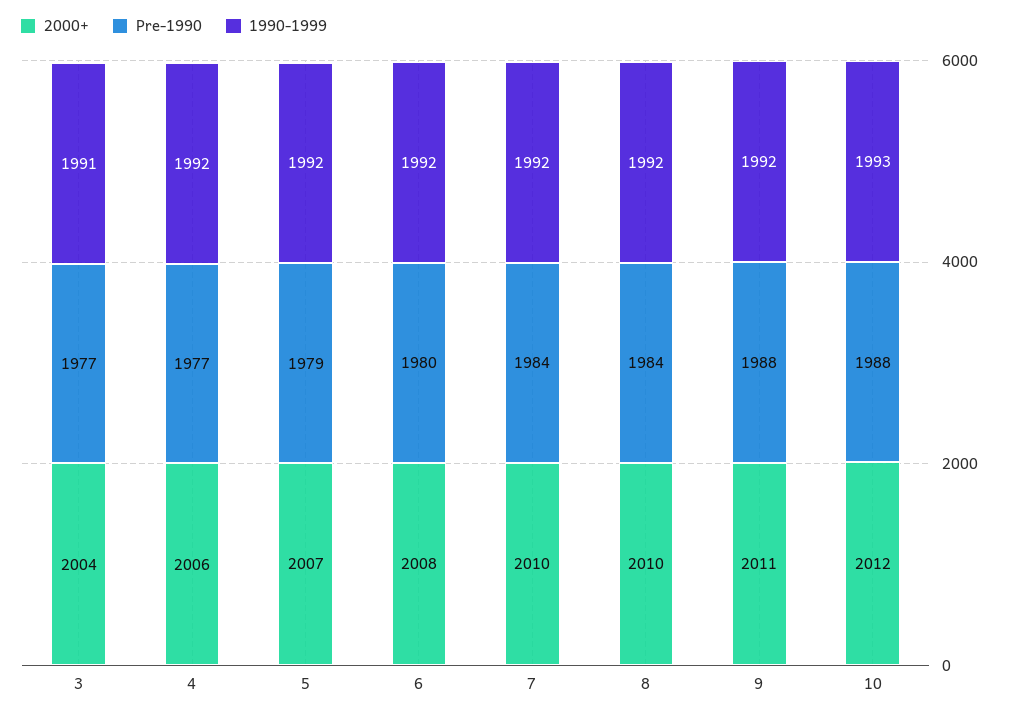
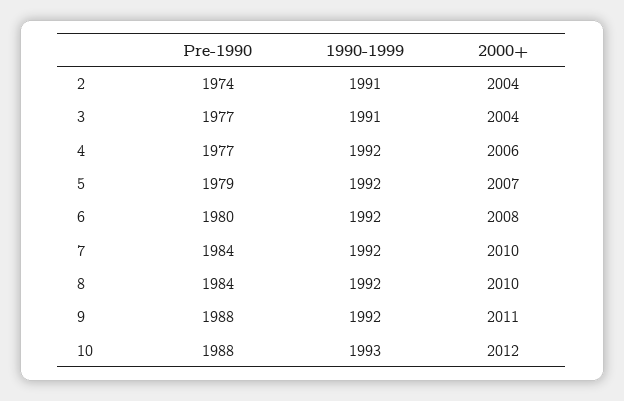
  {
    "2000+": {
      "3": 2004,
      "4": 2006,
      "5": 2007,
      "6": 2008,
      "7": 2010,
      "8": 2010,
      "9": 2011,
-     "10": 2012
+     "10": 2012,
+     "2": 2004
    },
    "Pre-1990": {
      "3": 1977,
      "4": 1977,
      "5": 1979,
      "6": 1980,
      "7": 1984,
      "8": 1984,
      "9": 1988,
-     "10": 1988
+     "10": 1988,
+     "2": 1974
    },
    "1990-1999": {
      "3": 1991,
      "4": 1992,
      "5": 1992,
      "6": 1992,
      "7": 1992,
      "8": 1992,
      "9": 1992,
-     "10": 1993
+     "10": 1993,
+     "2": 1991
    }
  }

